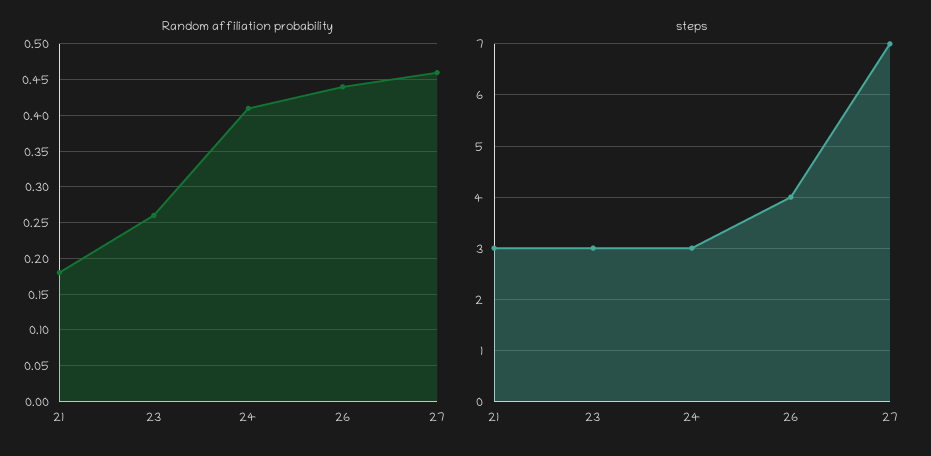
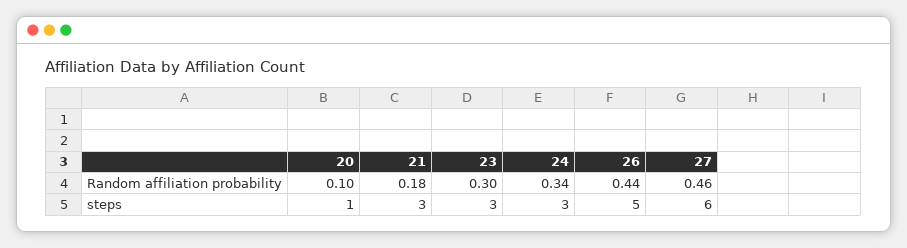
  {
    "Random affiliation probability": {
      "21": 0.18,
-     "23": 0.26,
+     "23": 0.3,
-     "24": 0.41,
+     "24": 0.34,
      "26": 0.44,
-     "27": 0.46
+     "27": 0.46,
+     "20": 0.1
    },
    "steps": {
      "21": 3,
      "23": 3,
      "24": 3,
-     "26": 4,
+     "26": 5,
-     "27": 7
+     "27": 6,
+     "20": 1
    }
  }

